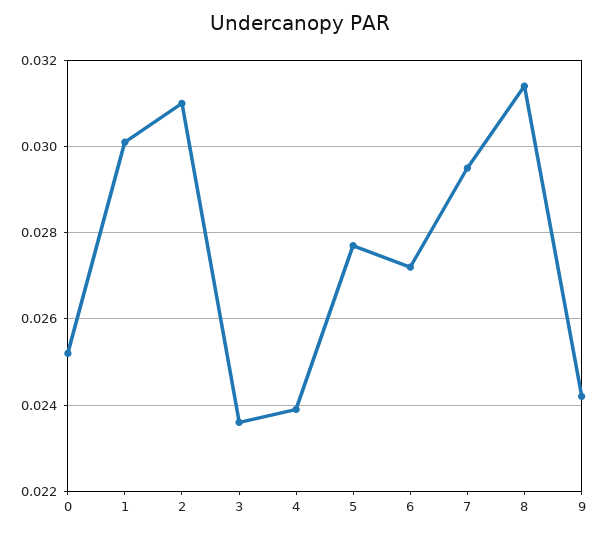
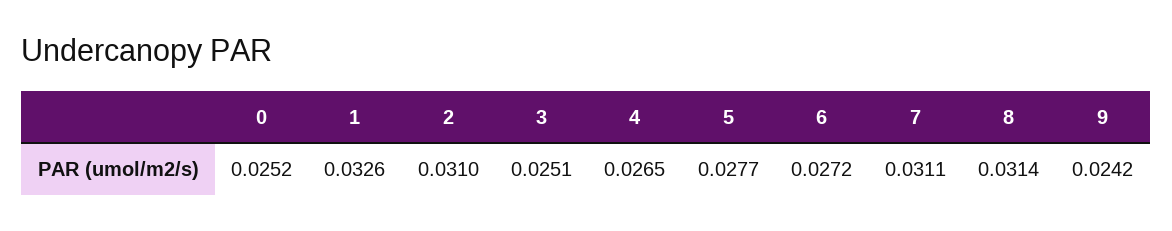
  {
    "0": 0.0252,
-   "1": 0.03,
+   "1": 0.0326,
    "2": 0.031,
-   "3": 0.0235,
+   "3": 0.0251,
-   "4": 0.024,
+   "4": 0.0265,
    "5": 0.0277,
    "6": 0.0272,
-   "7": 0.0295,
+   "7": 0.0311,
    "8": 0.0314,
    "9": 0.0242
  }

